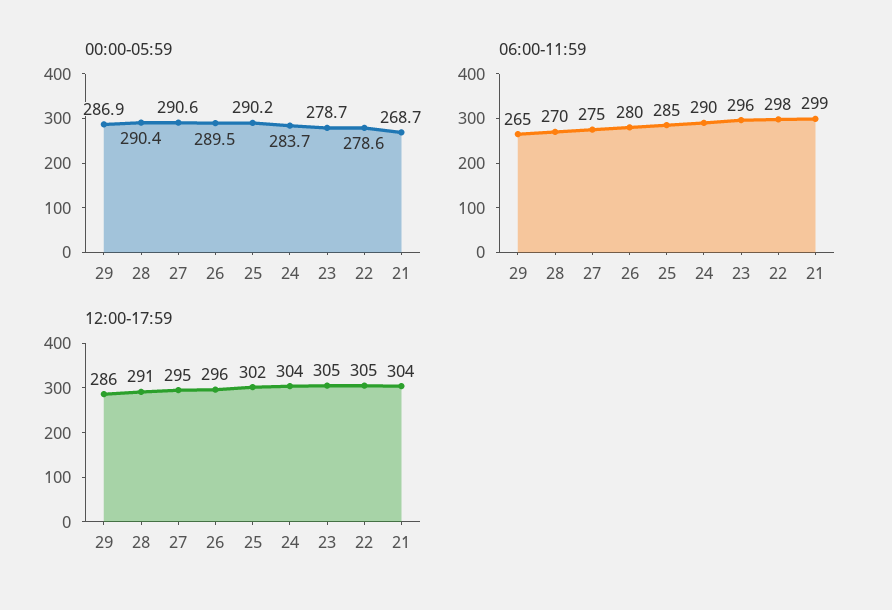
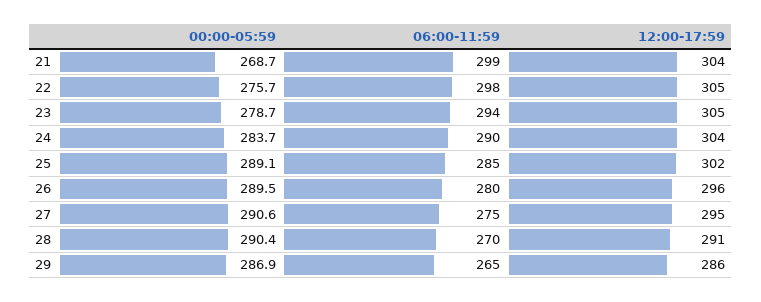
  {
    "00:00-05:59": {
      "29": 286.9,
      "28": 290.4,
      "27": 290.6,
      "26": 289.5,
-     "25": 290.2,
+     "25": 289.1,
      "24": 283.7,
      "23": 278.7,
-     "22": 278.6,
+     "22": 275.7,
      "21": 268.7
    },
    "06:00-11:59": {
      "29": 265,
      "28": 270,
      "27": 275,
      "26": 280,
      "25": 285,
      "24": 290,
-     "23": 296,
+     "23": 294,
      "22": 298,
      "21": 299
    },
    "12:00-17:59": {
      "29": 286,
      "28": 291,
      "27": 295,
      "26": 296,
      "25": 302,
      "24": 304,
      "23": 305,
      "22": 305,
      "21": 304
    }
  }

